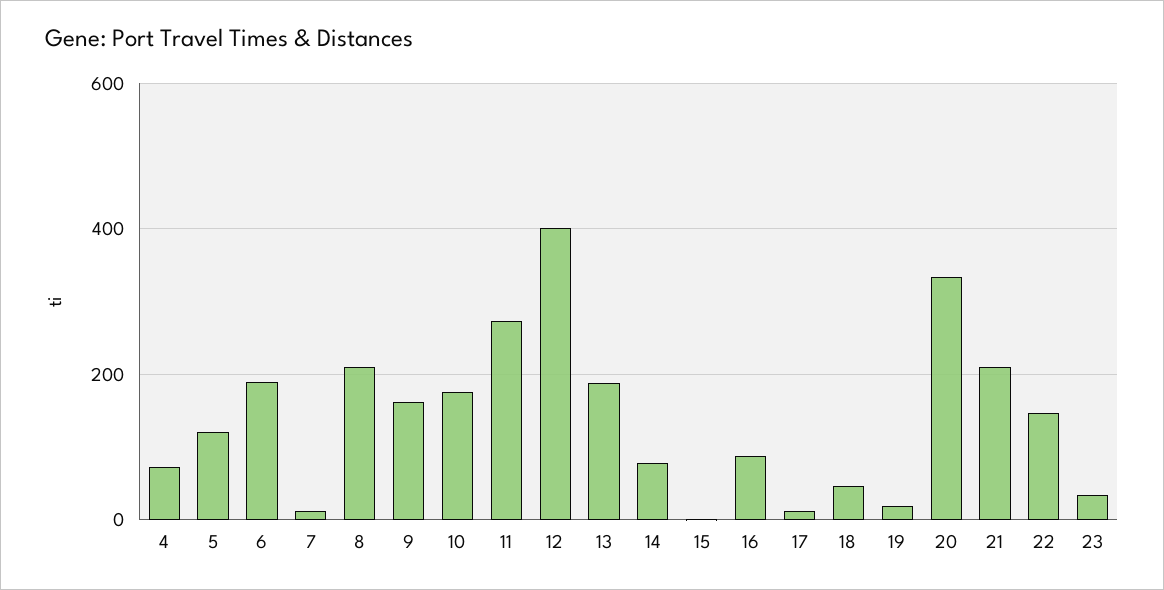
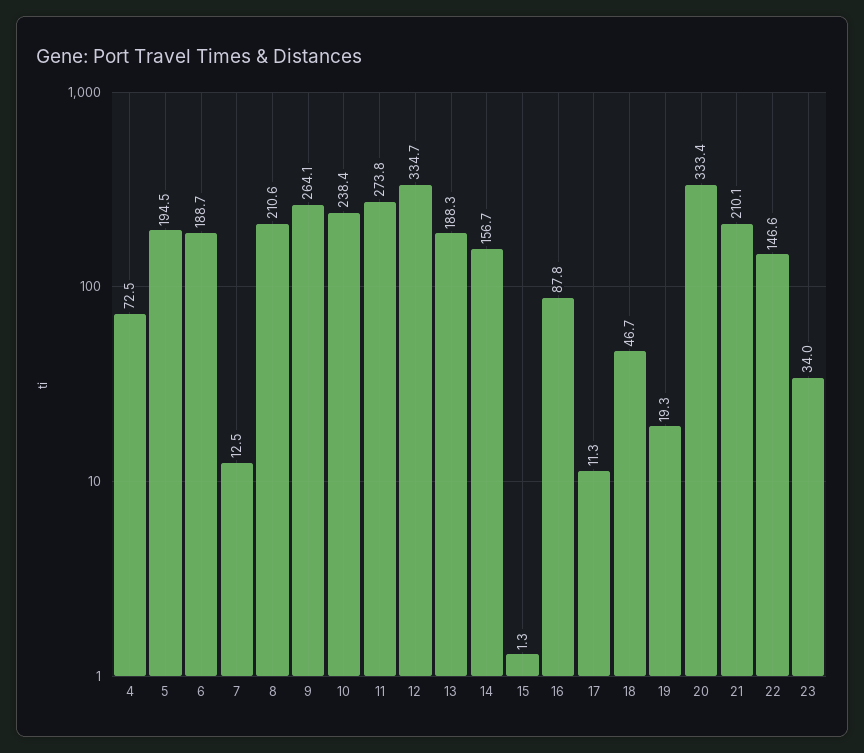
  {
    "4": 72.5,
-   "5": 120,
+   "5": 194.5,
    "6": 188.7,
    "7": 12.5,
    "8": 210.6,
-   "9": 160,
+   "9": 264.1,
-   "10": 180,
+   "10": 238.4,
    "11": 273.8,
-   "12": 400,
+   "12": 334.7,
    "13": 188.3,
-   "14": 80,
+   "14": 156.7,
    "15": 1.3,
    "16": 87.8,
    "17": 11.3,
    "18": 46.7,
    "19": 19.3,
    "20": 333.4,
    "21": 210.1,
    "22": 146.6,
    "23": 34
  }

